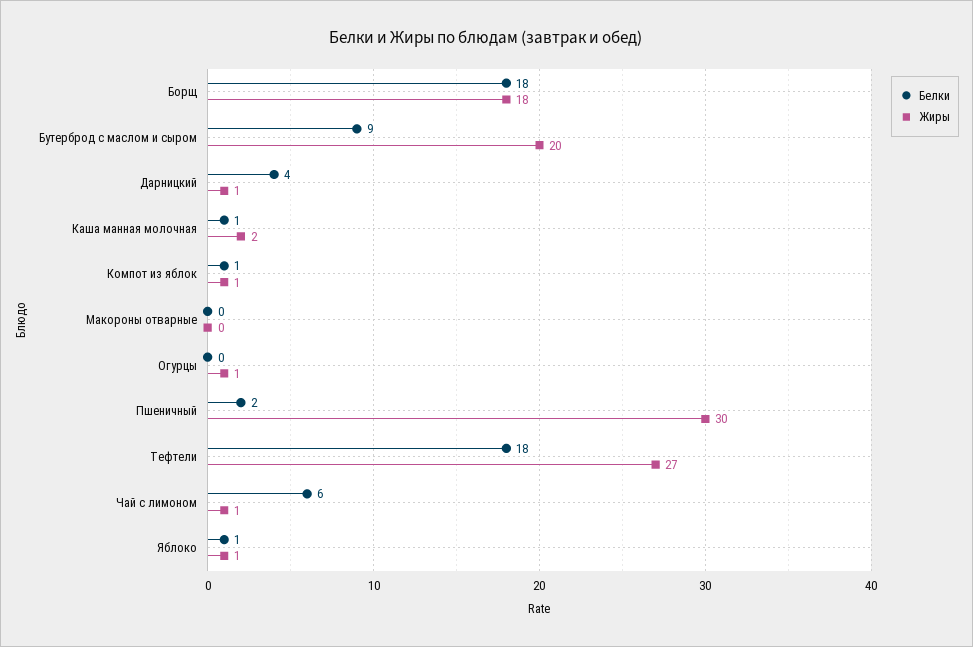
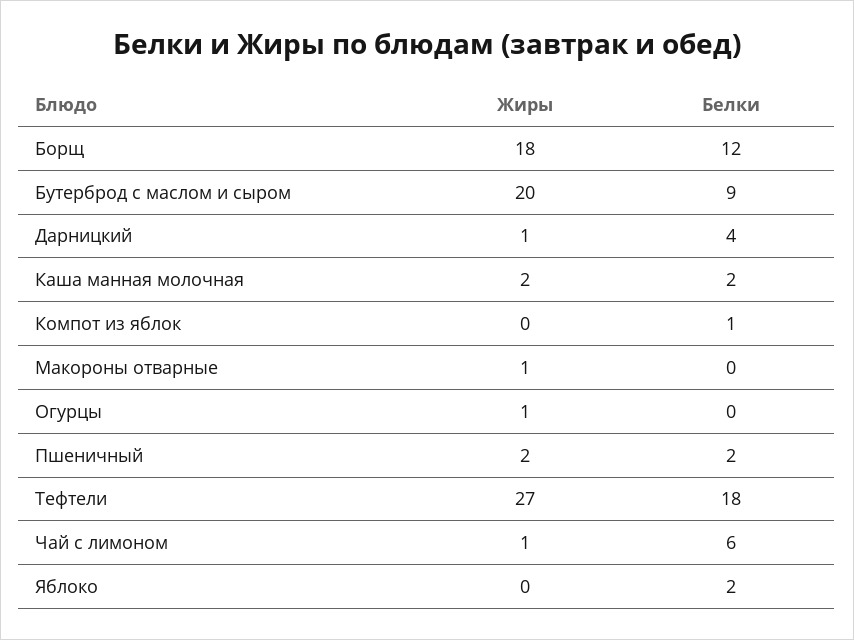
  {
    "Белки": {
-     "Борщ": 18,
+     "Борщ": 12,
      "Бутерброд с маслом и сыром": 9,
      "Дарницкий": 4,
-     "Каша манная молочная": 1,
+     "Каша манная молочная": 2,
      "Компот из яблок": 1,
      "Макороны отварные": 0,
      "Огурцы": 0,
      "Пшеничный": 2,
      "Тефтели": 18,
      "Чай с лимоном": 6,
-     "Яблоко": 1
+     "Яблоко": 2
    },
    "Жиры": {
      "Борщ": 18,
      "Бутерброд с маслом и сыром": 20,
      "Дарницкий": 1,
      "Каша манная молочная": 2,
-     "Компот из яблок": 1,
+     "Компот из яблок": 0,
-     "Макороны отварные": 0,
+     "Макороны отварные": 1,
      "Огурцы": 1,
-     "Пшеничный": 30,
+     "Пшеничный": 2,
      "Тефтели": 27,
      "Чай с лимоном": 1,
-     "Яблоко": 1
+     "Яблоко": 0
    }
  }

